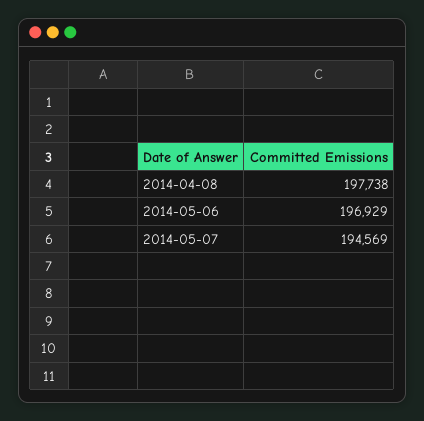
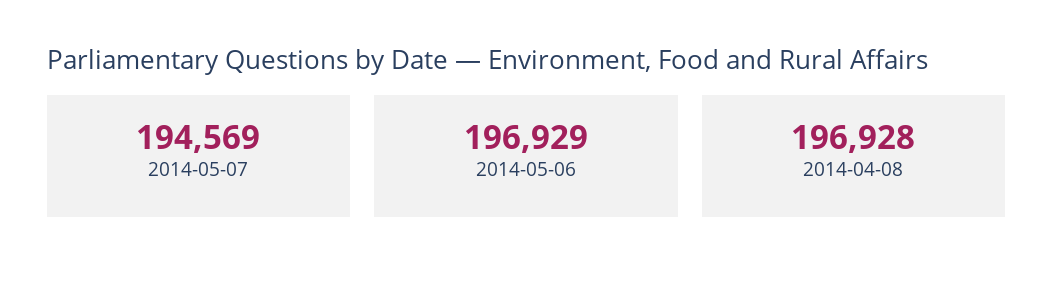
  {
-   "2014-04-08": 197738,
+   "2014-04-08": 196928,
    "2014-05-06": 196929,
    "2014-05-07": 194569
  }

